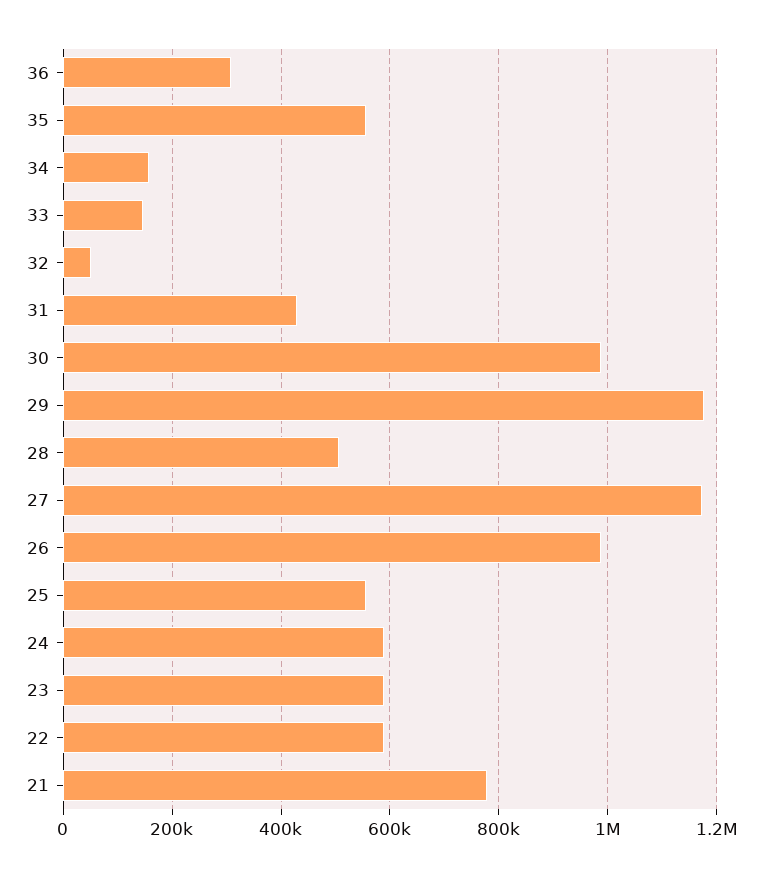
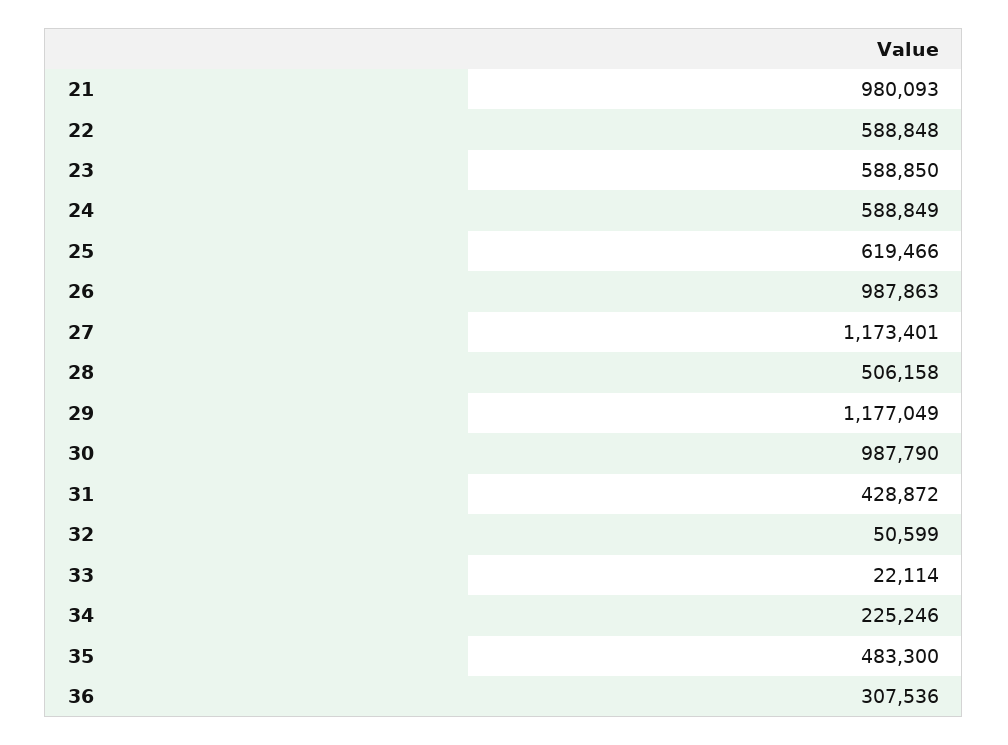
  {
    "36": 307536,
-   "35": 560000,
+   "35": 483300,
-   "34": 160000,
+   "34": 225246,
-   "33": 140000,
+   "33": 22114,
    "32": 50599,
    "31": 428872,
    "30": 987790,
    "29": 1177049,
    "28": 506158,
    "27": 1173401,
    "26": 987863,
-   "25": 560000,
+   "25": 619466,
    "24": 588849,
    "23": 588850,
    "22": 588848,
-   "21": 780000
+   "21": 980093
  }

